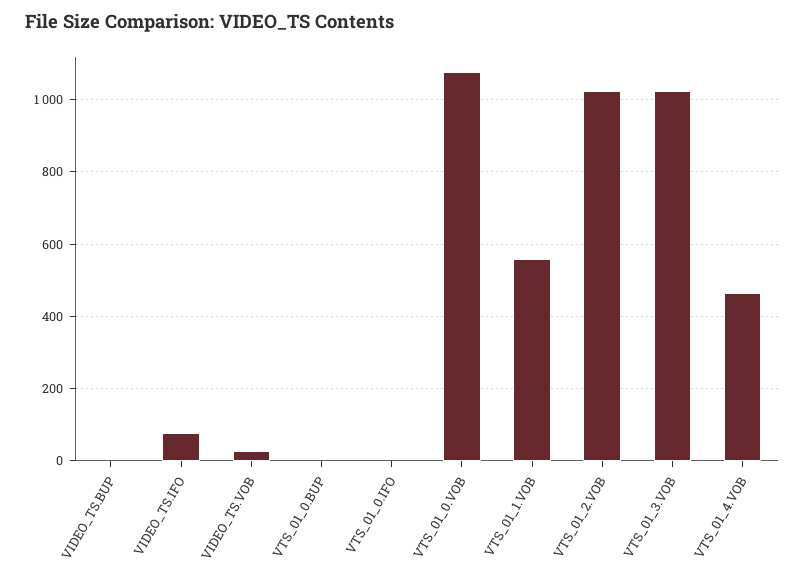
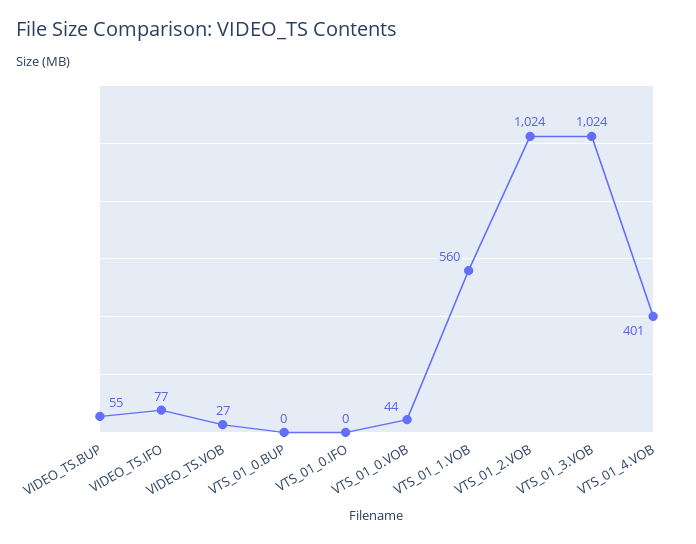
  {
-   "VIDEO_TS.BUP": 0,
+   "VIDEO_TS.BUP": 55,
    "VIDEO_TS.IFO": 77,
    "VIDEO_TS.VOB": 27,
    "VTS_01_0.BUP": 0,
    "VTS_01_0.IFO": 0,
-   "VTS_01_0.VOB": 1080,
+   "VTS_01_0.VOB": 44,
    "VTS_01_1.VOB": 560,
    "VTS_01_2.VOB": 1024,
    "VTS_01_3.VOB": 1024,
-   "VTS_01_4.VOB": 460
+   "VTS_01_4.VOB": 401
  }

